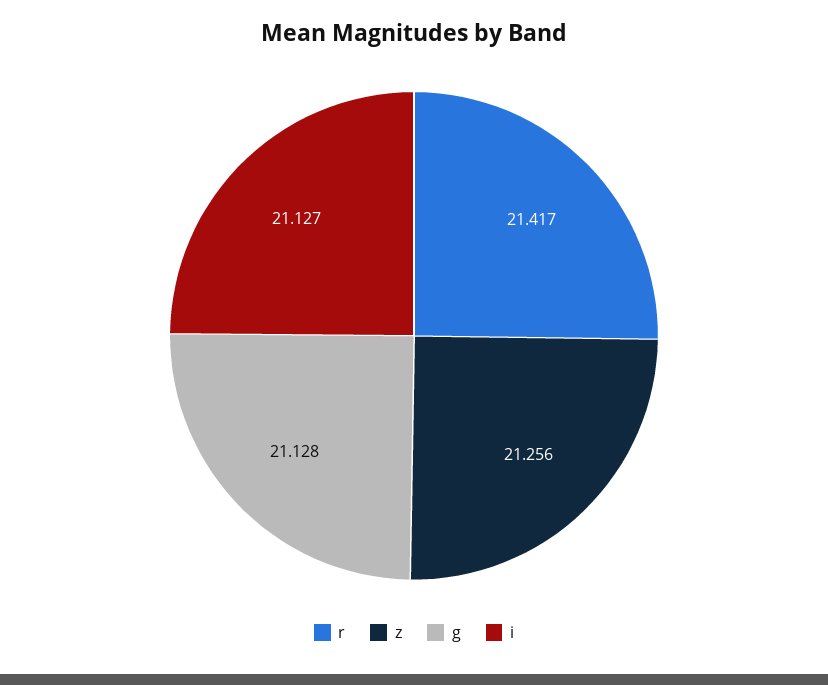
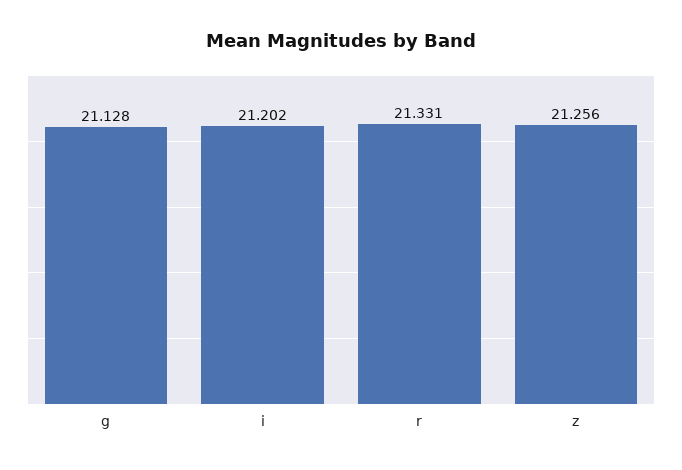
  {
-   "r": 21.417,
+   "r": 21.331,
    "z": 21.256,
    "g": 21.128,
-   "i": 21.127
+   "i": 21.202
  }

